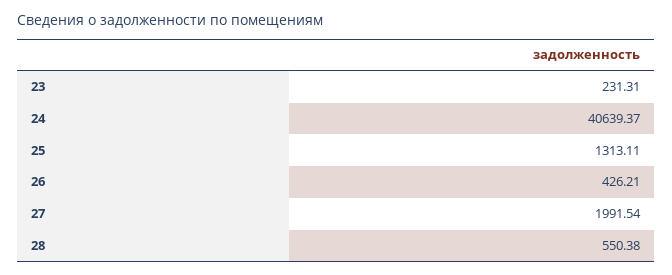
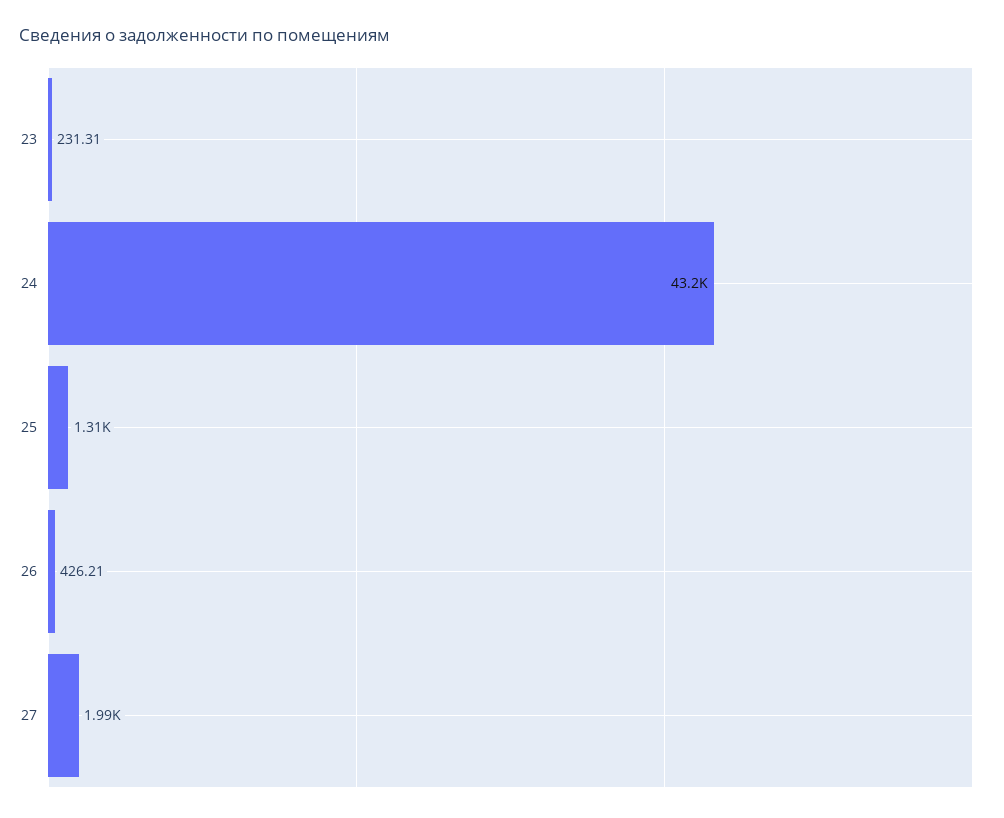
  {
    "23": 231.31,
-   "24": 40639.37,
+   "24": 43200,
    "25": 1313.11,
    "26": 426.21,
-   "27": 1991.54,
+   "27": 1991.54
-   "28": 550.38
  }

